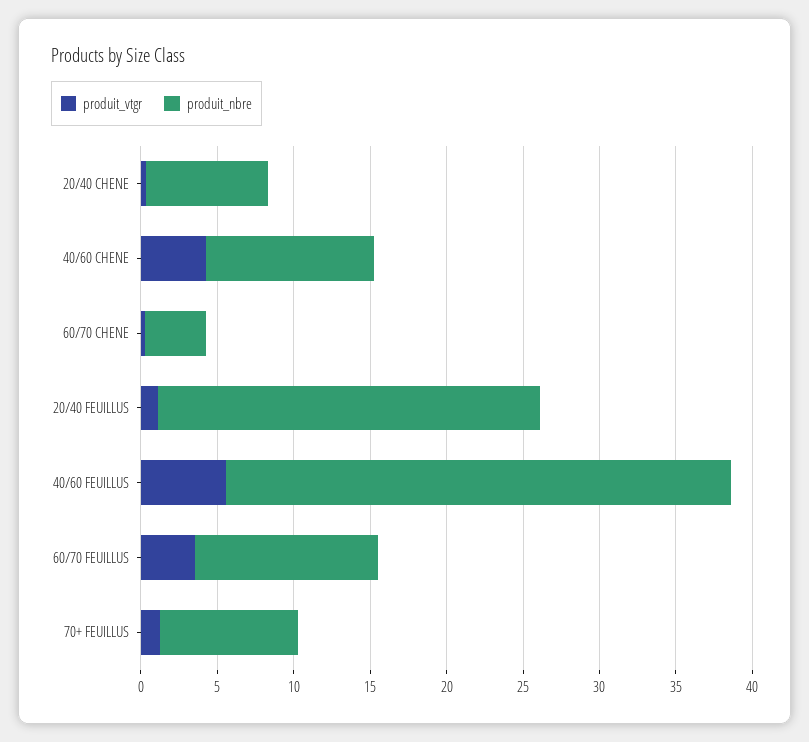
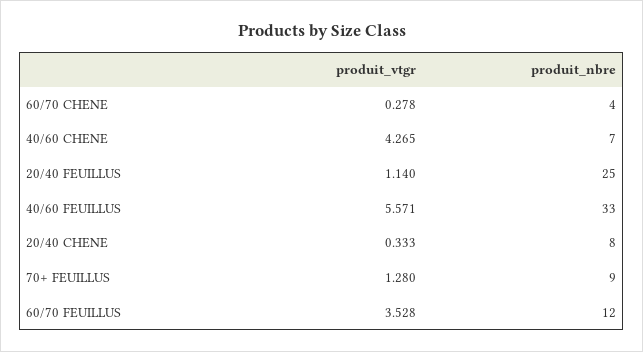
  {
    "produit_vtgr": {
      "20/40 CHENE": 0.333,
      "40/60 CHENE": 4.265,
      "60/70 CHENE": 0.278,
      "20/40 FEUILLUS": 1.14,
      "40/60 FEUILLUS": 5.571,
      "60/70 FEUILLUS": 3.528,
      "70+ FEUILLUS": 1.28
    },
    "produit_nbre": {
      "20/40 CHENE": 8,
-     "40/60 CHENE": 11,
+     "40/60 CHENE": 7,
      "60/70 CHENE": 4,
      "20/40 FEUILLUS": 25,
      "40/60 FEUILLUS": 33,
      "60/70 FEUILLUS": 12,
      "70+ FEUILLUS": 9
    }
  }

